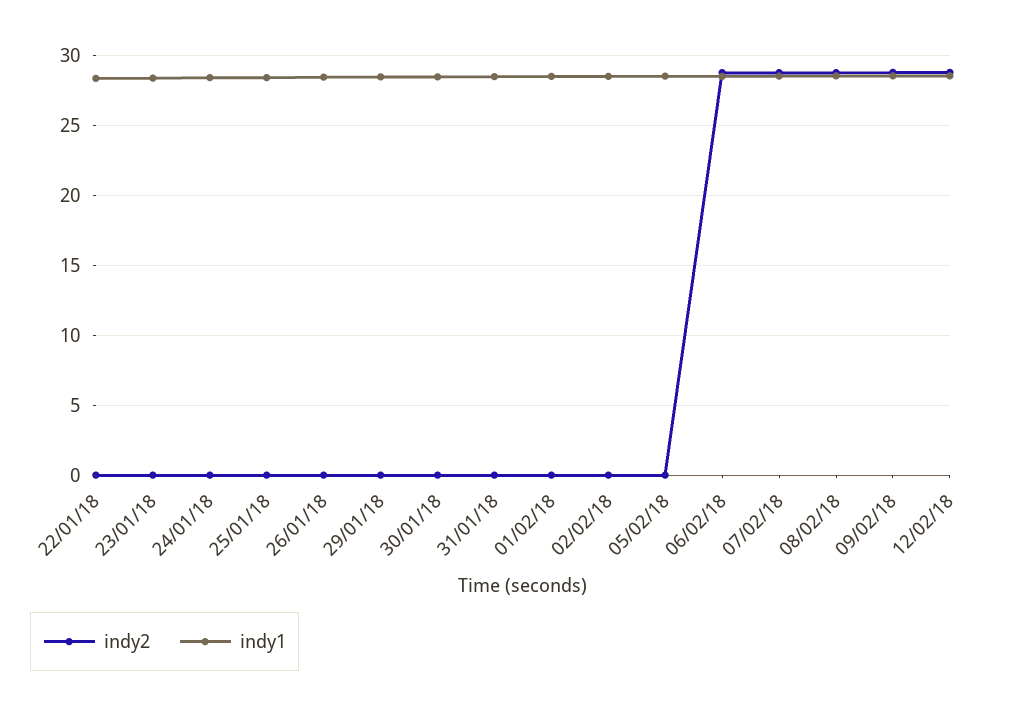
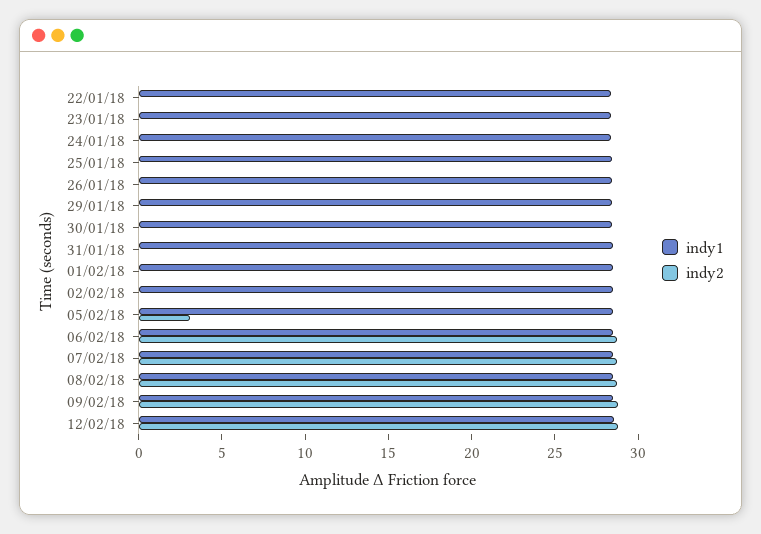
  {
    "indy2": {
      "22/01/18": 0,
      "23/01/18": 0,
      "24/01/18": 0,
      "25/01/18": 0,
      "26/01/18": 0,
      "29/01/18": 0,
      "30/01/18": 0,
      "31/01/18": 0,
      "01/02/18": 0,
      "02/02/18": 0,
-     "05/02/18": 0,
+     "05/02/18": 3,
      "06/02/18": 29,
      "07/02/18": 29,
      "08/02/18": 29,
      "09/02/18": 29,
      "12/02/18": 29
    },
    "indy1": {
      "22/01/18": 28.5,
      "23/01/18": 28.5,
      "24/01/18": 28.5,
      "25/01/18": 28.5,
      "26/01/18": 28.5,
      "29/01/18": 28.5,
      "30/01/18": 28.5,
      "31/01/18": 28.5,
      "01/02/18": 28.5,
      "02/02/18": 28.5,
      "05/02/18": 28.5,
      "06/02/18": 28.5,
      "07/02/18": 28.5,
      "08/02/18": 28.5,
      "09/02/18": 28.5,
      "12/02/18": 28.5
    }
  }

